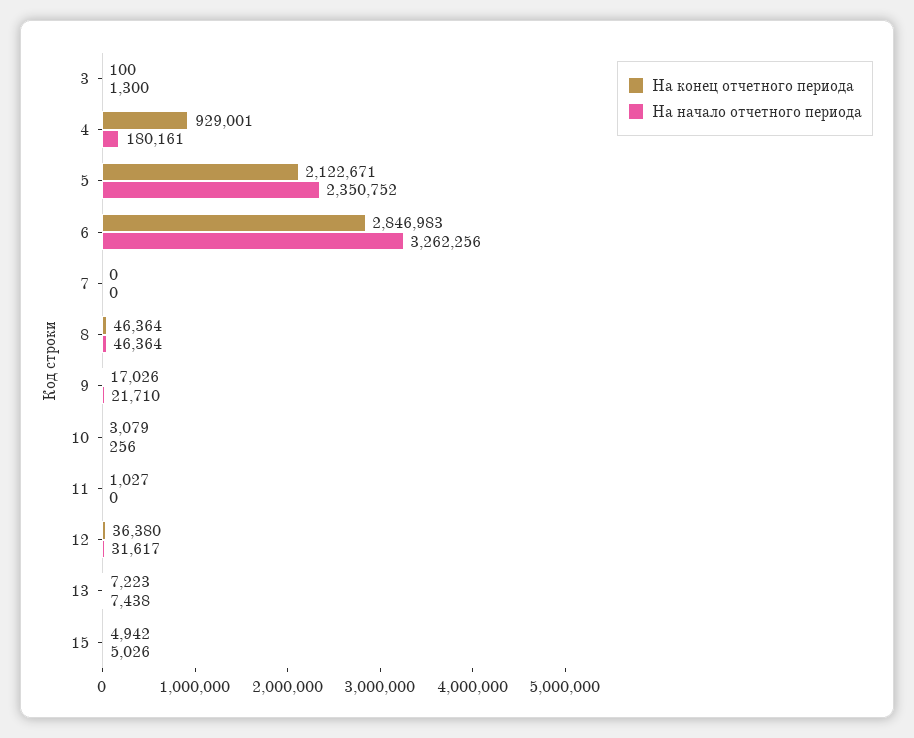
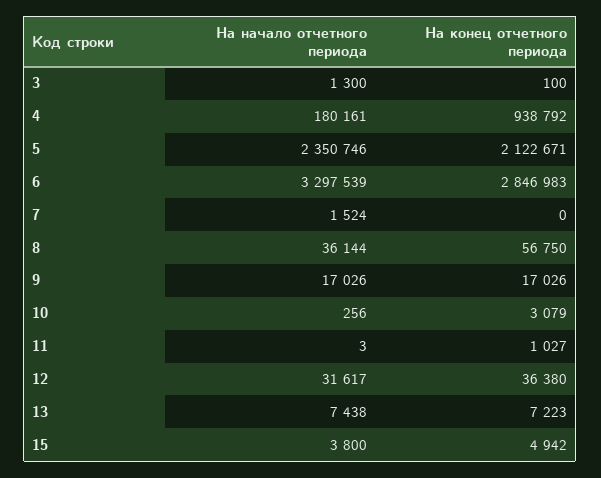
  {
    "На конец отчетного периода": {
      "3": 100,
-     "4": 929001,
+     "4": 938792,
      "5": 2122671,
      "6": 2846983,
      "7": 0,
-     "8": 46364,
+     "8": 56750,
      "9": 17026,
      "10": 3079,
      "11": 1027,
      "12": 36380,
      "13": 7223,
      "15": 4942
    },
    "На начало отчетного периода": {
      "3": 1300,
      "4": 180161,
-     "5": 2350752,
+     "5": 2350746,
-     "6": 3262256,
+     "6": 3297539,
-     "7": 0,
+     "7": 1524,
-     "8": 46364,
+     "8": 36144,
-     "9": 21710,
+     "9": 17026,
      "10": 256,
-     "11": 0,
+     "11": 3,
      "12": 31617,
      "13": 7438,
-     "15": 5026
+     "15": 3800
    }
  }

